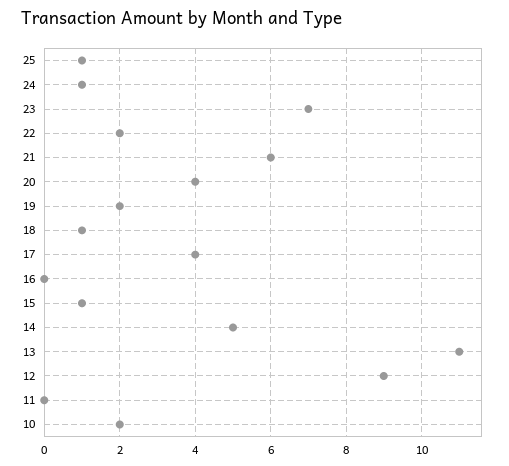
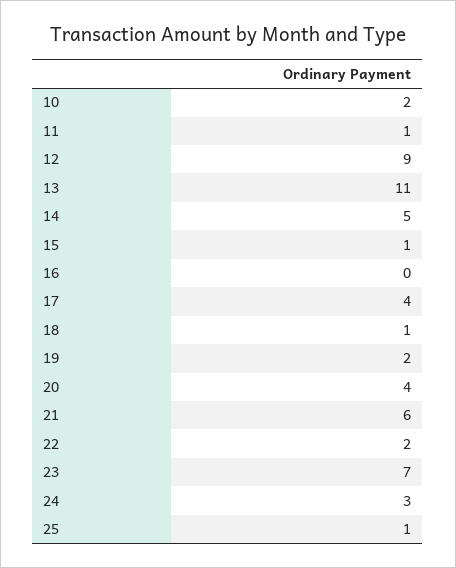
  {
    "25": 1,
-   "24": 1,
+   "24": 3,
    "23": 7,
    "22": 2,
    "21": 6,
    "20": 4,
    "19": 2,
    "18": 1,
    "17": 4,
    "16": 0,
    "15": 1,
    "14": 5,
    "13": 11,
    "12": 9,
-   "11": 0,
+   "11": 1,
    "10": 2
  }

